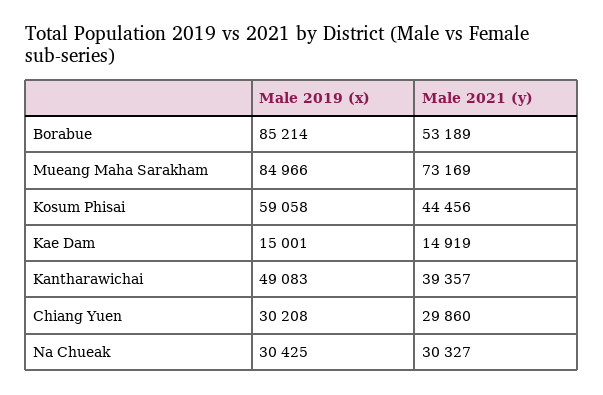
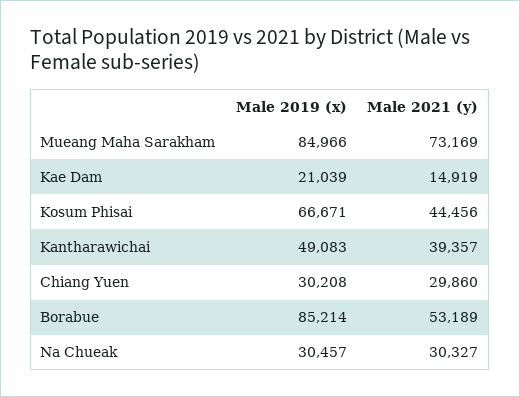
  {
    "Male 2019 (x)": {
      "Borabue": 85214,
      "Mueang Maha Sarakham": 84966,
-     "Kosum Phisai": 59058,
+     "Kosum Phisai": 66671,
-     "Kae Dam": 15001,
+     "Kae Dam": 21039,
      "Kantharawichai": 49083,
      "Chiang Yuen": 30208,
-     "Na Chueak": 30425
+     "Na Chueak": 30457
    },
    "Male 2021 (y)": {
      "Borabue": 53189,
      "Mueang Maha Sarakham": 73169,
      "Kosum Phisai": 44456,
      "Kae Dam": 14919,
      "Kantharawichai": 39357,
      "Chiang Yuen": 29860,
      "Na Chueak": 30327
    }
  }

